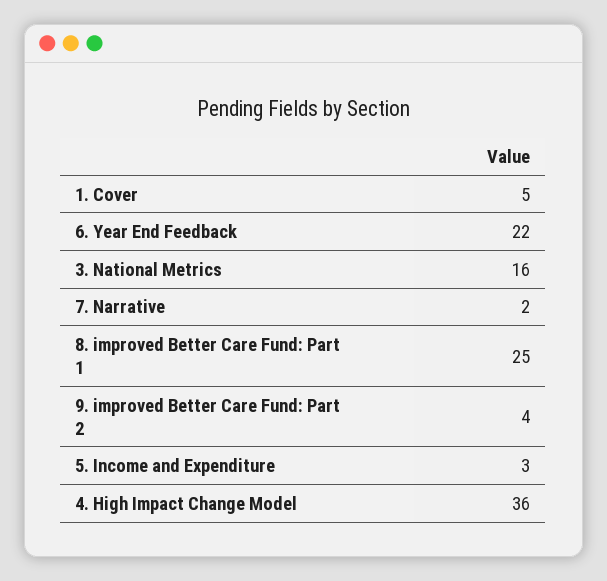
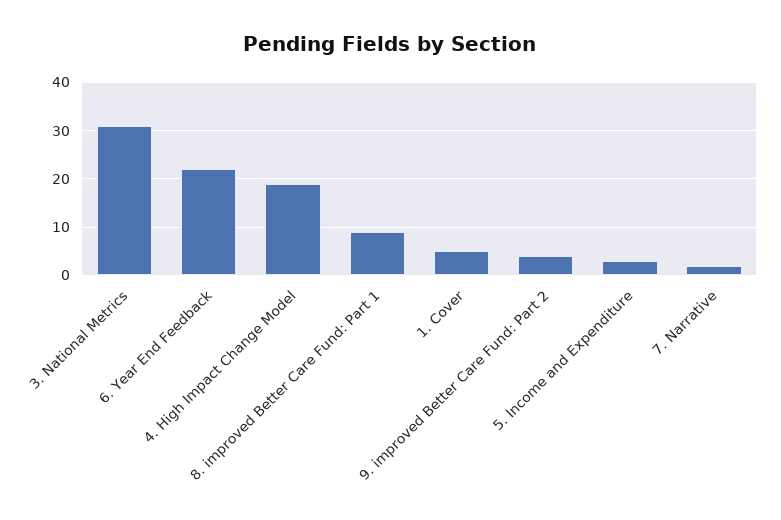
  {
    "1. Cover": 5,
    "6. Year End Feedback": 22,
-   "3. National Metrics": 16,
+   "3. National Metrics": 30,
    "7. Narrative": 2,
-   "8. improved Better Care Fund: Part 1": 25,
+   "8. improved Better Care Fund: Part 1": 10,
    "9. improved Better Care Fund: Part 2": 4,
    "5. Income and Expenditure": 3,
-   "4. High Impact Change Model": 36
+   "4. High Impact Change Model": 20
  }

